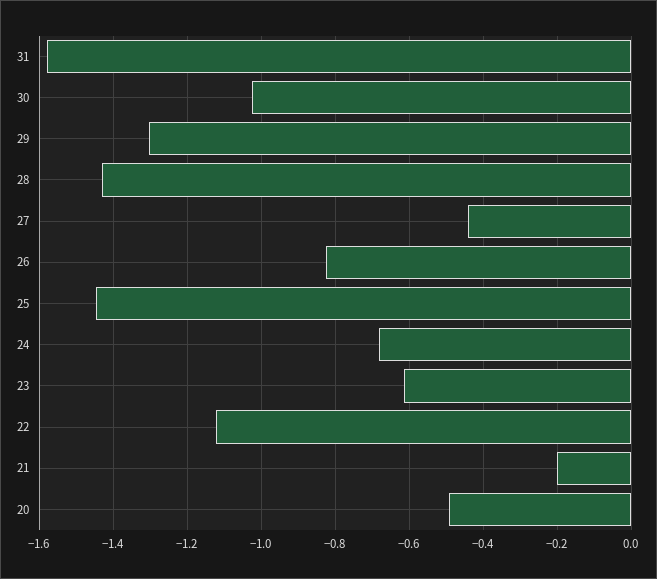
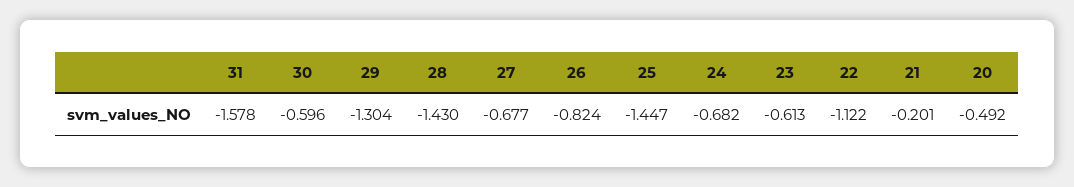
  {
    "31": -1.578,
-   "30": -1.02,
+   "30": -0.596,
    "29": -1.304,
    "28": -1.43,
-   "27": -0.44,
+   "27": -0.677,
    "26": -0.824,
    "25": -1.447,
    "24": -0.682,
    "23": -0.613,
    "22": -1.122,
    "21": -0.201,
    "20": -0.492
  }

